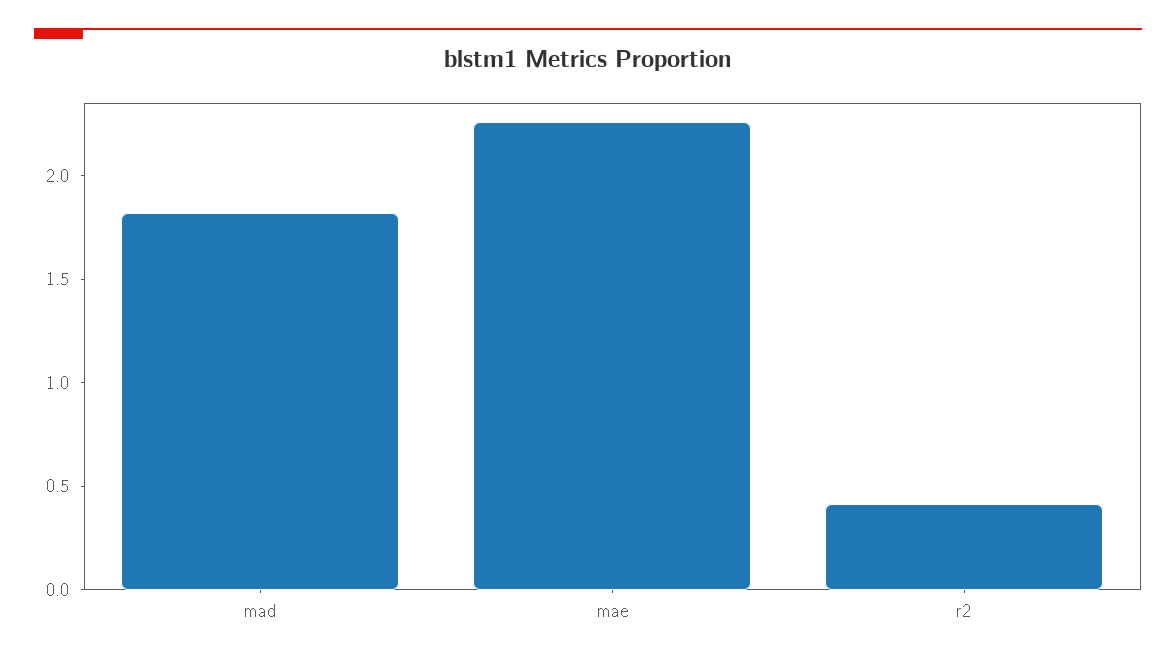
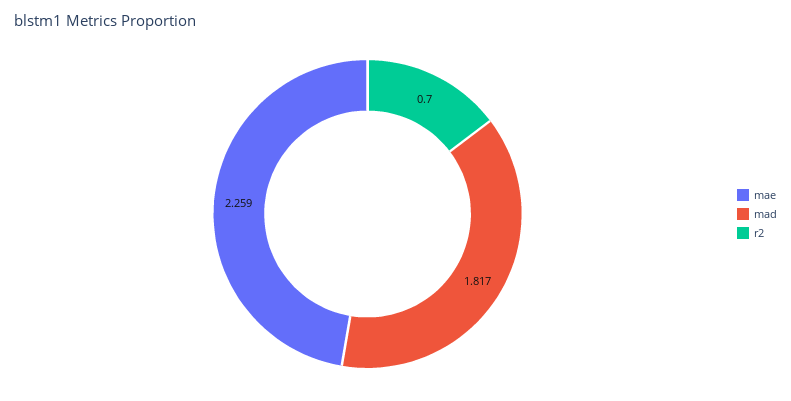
  {
    "mad": 1.817,
    "mae": 2.259,
-   "r2": 0.4
+   "r2": 0.7
  }

